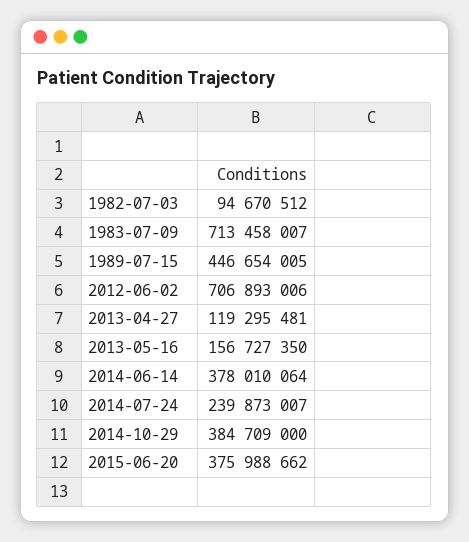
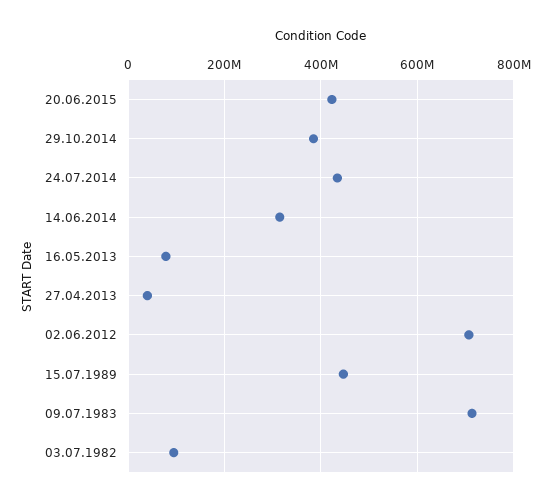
  {
    "1982-07-03": 94670512,
    "1983-07-09": 713458007,
    "1989-07-15": 446654005,
    "2012-06-02": 706893006,
-   "2013-04-27": 119295481,
+   "2013-04-27": 40000000,
-   "2013-05-16": 156727350,
+   "2013-05-16": 80000000,
-   "2014-06-14": 378010064,
+   "2014-06-14": 320000000,
-   "2014-07-24": 239873007,
+   "2014-07-24": 440000000,
    "2014-10-29": 384709000,
-   "2015-06-20": 375988662
+   "2015-06-20": 420000000
  }

